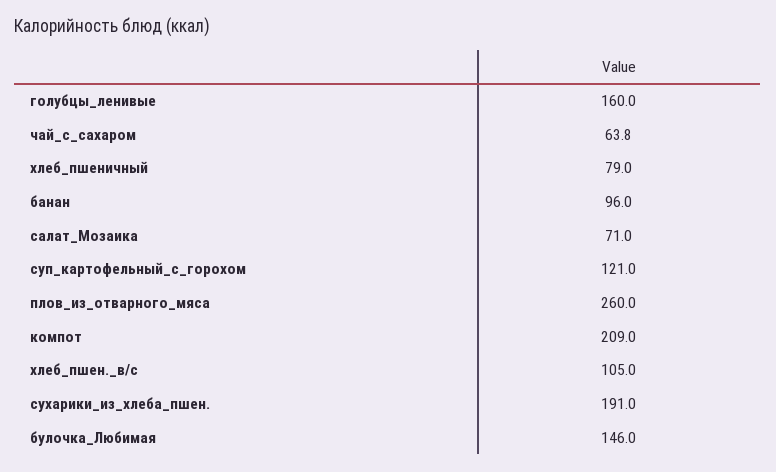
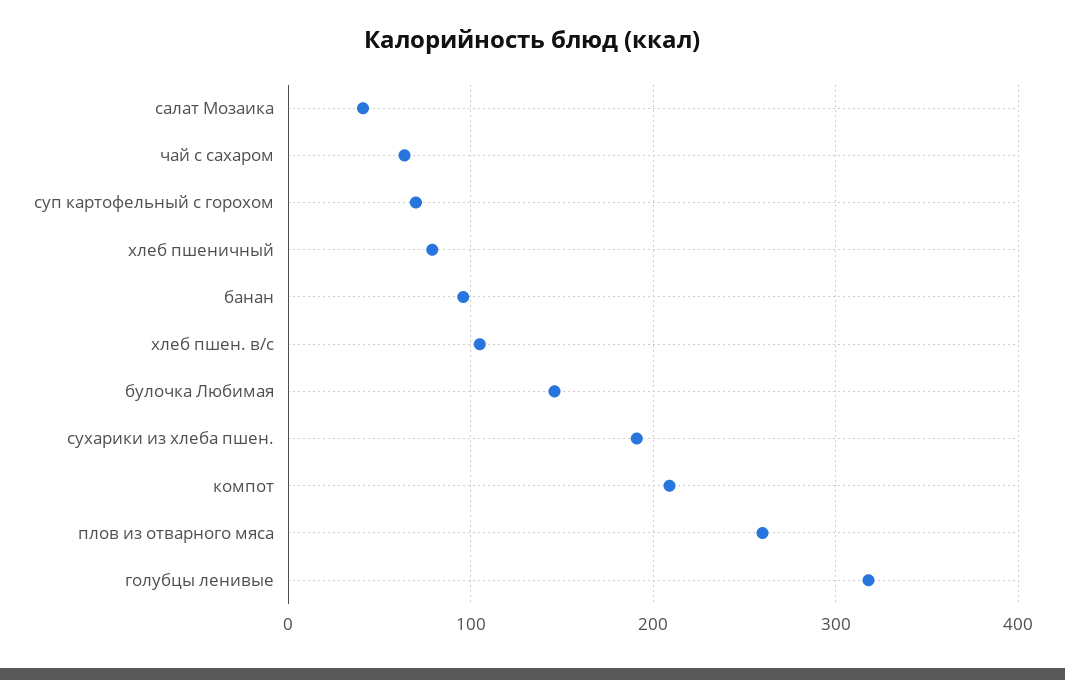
  {
-   "голубцы_ленивые": 160,
+   "голубцы_ленивые": 320,
    "чай_с_сахаром": 63.8,
    "хлеб_пшеничный": 79,
    "банан": 96,
-   "салат_Мозаика": 71,
+   "салат_Мозаика": 40,
-   "суп_картофельный_с_горохом": 121,
+   "суп_картофельный_с_горохом": 70,
    "плов_из_отварного_мяса": 260,
    "компот": 209,
    "хлеб_пшен._в/с": 105,
    "сухарики_из_хлеба_пшен.": 191,
    "булочка_Любимая": 146
  }

